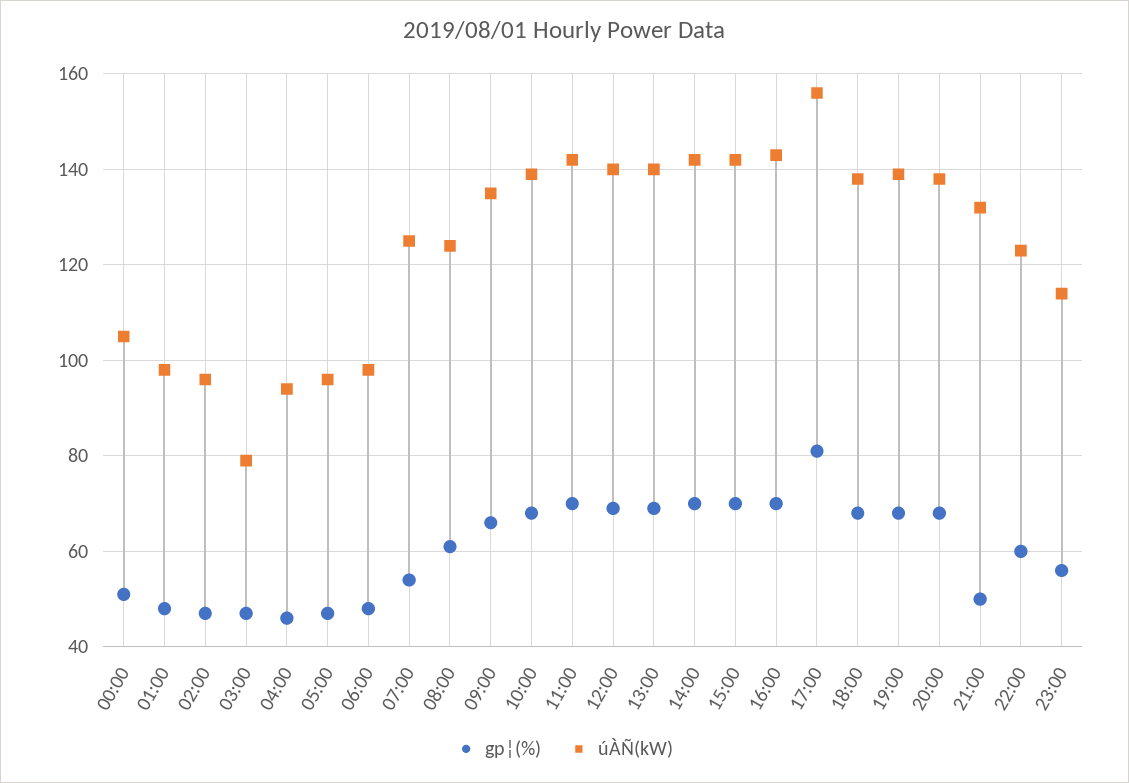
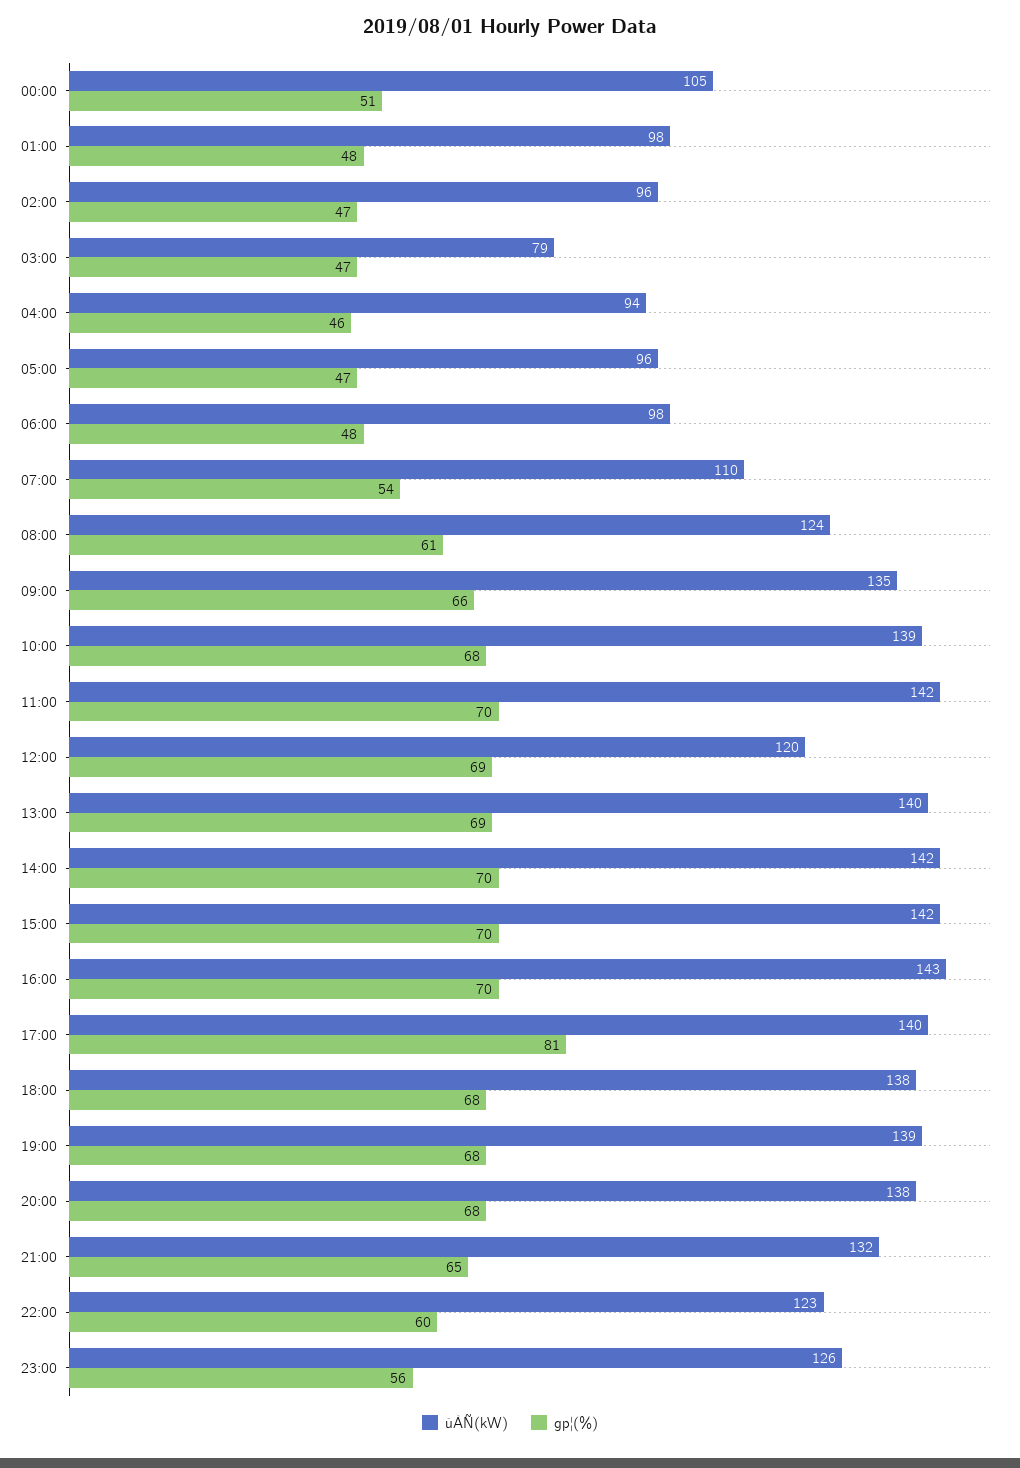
  {
    "gp¦(%)": {
      "00:00": 51,
      "01:00": 48,
      "02:00": 47,
      "03:00": 47,
      "04:00": 46,
      "05:00": 47,
      "06:00": 48,
      "07:00": 54,
      "08:00": 61,
      "09:00": 66,
      "10:00": 68,
      "11:00": 70,
      "12:00": 69,
      "13:00": 69,
      "14:00": 70,
      "15:00": 70,
      "16:00": 70,
      "17:00": 81,
      "18:00": 68,
      "19:00": 68,
      "20:00": 68,
-     "21:00": 50,
+     "21:00": 65,
      "22:00": 60,
      "23:00": 56
    },
    "úÀÑ(kW)": {
      "00:00": 105,
      "01:00": 98,
      "02:00": 96,
      "03:00": 79,
      "04:00": 94,
      "05:00": 96,
      "06:00": 98,
-     "07:00": 125,
+     "07:00": 110,
      "08:00": 124,
      "09:00": 135,
      "10:00": 139,
      "11:00": 142,
-     "12:00": 140,
+     "12:00": 120,
      "13:00": 140,
      "14:00": 142,
      "15:00": 142,
      "16:00": 143,
-     "17:00": 155,
+     "17:00": 140,
      "18:00": 138,
      "19:00": 139,
      "20:00": 138,
      "21:00": 132,
      "22:00": 123,
-     "23:00": 115
+     "23:00": 126
    }
  }

